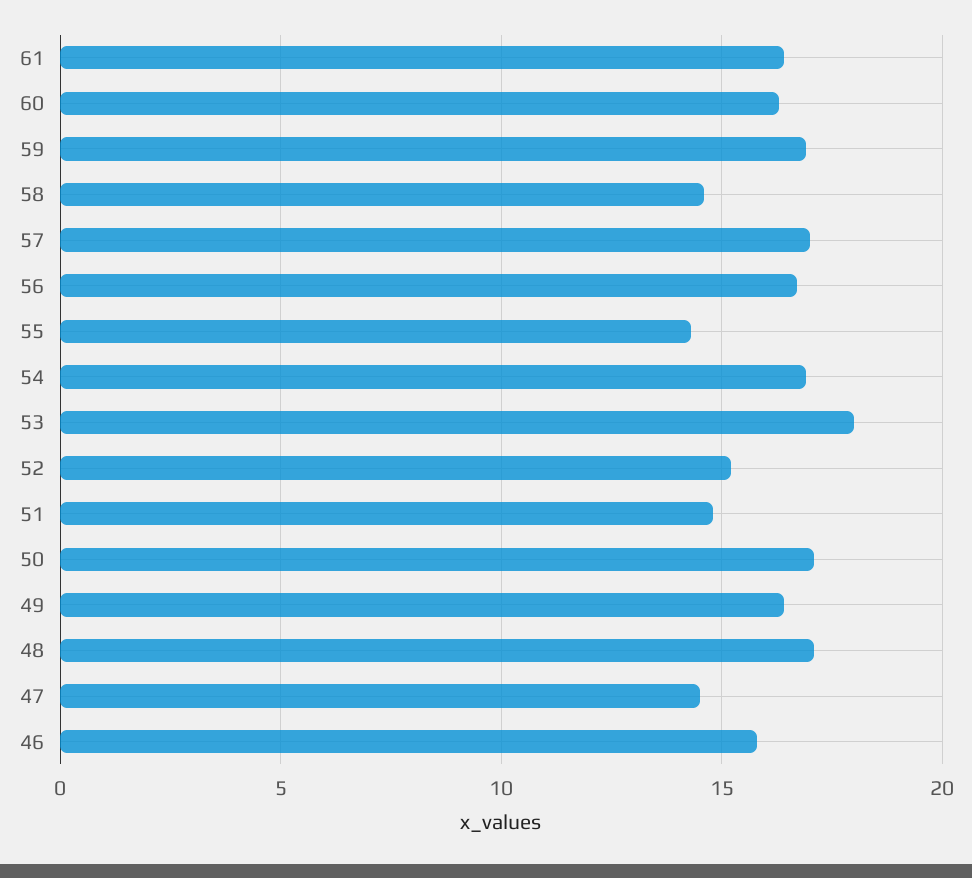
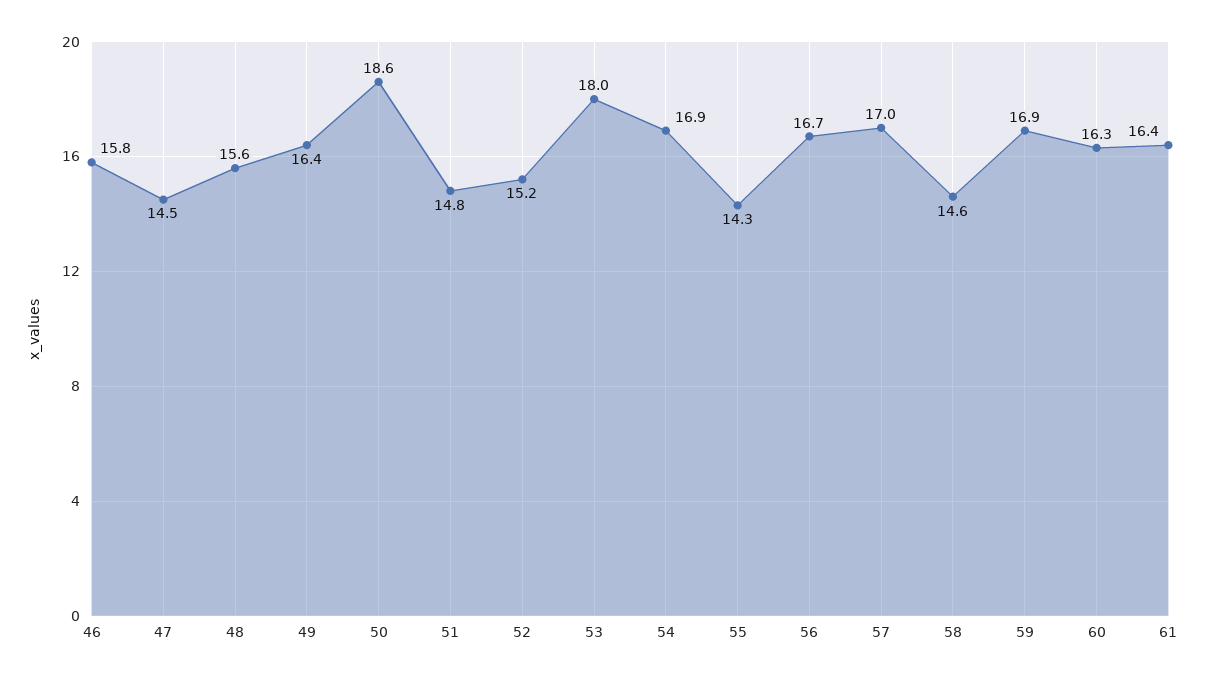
  {
    "61": 16.4,
    "60": 16.3,
    "59": 16.9,
    "58": 14.6,
    "57": 17,
    "56": 16.7,
    "55": 14.3,
    "54": 16.9,
    "53": 18,
    "52": 15.2,
    "51": 14.8,
-   "50": 17,
+   "50": 18.6,
    "49": 16.4,
-   "48": 17,
+   "48": 15.6,
    "47": 14.5,
    "46": 15.8
  }

